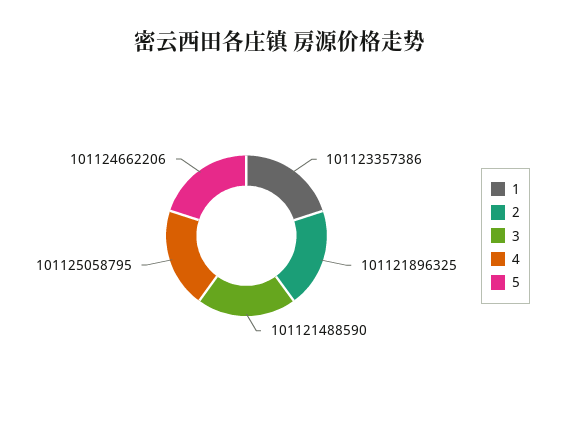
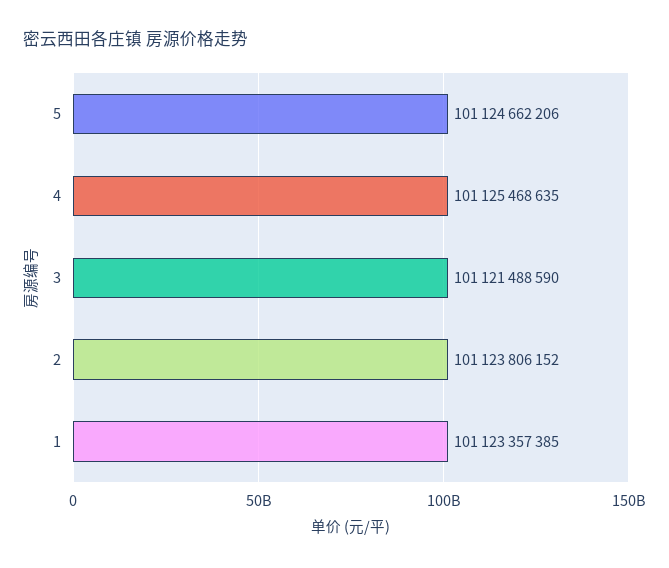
  {
-   "1": 101123357386,
+   "1": 101123357385,
-   "2": 101121896325,
+   "2": 101123806152,
    "3": 101121488590,
-   "4": 101125058795,
+   "4": 101125468635,
    "5": 101124662206
  }

